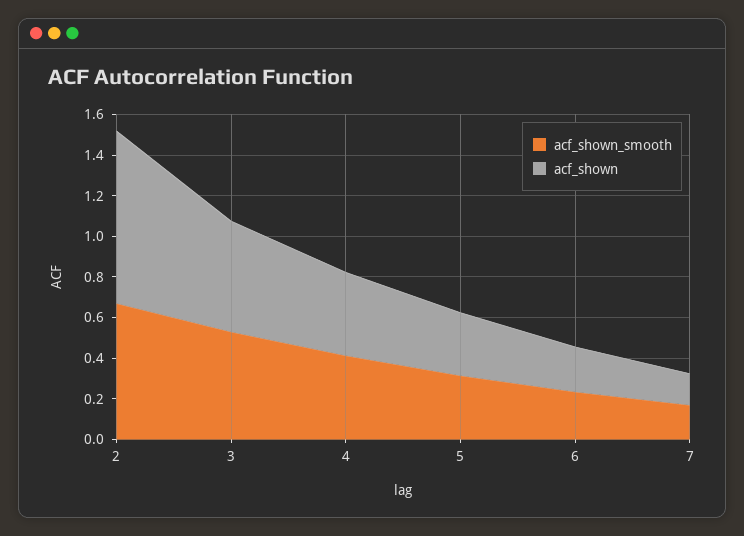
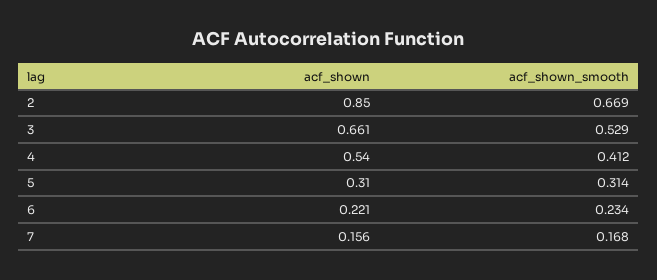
  {
    "acf_shown_smooth": {
      "2": 0.669,
      "3": 0.529,
      "4": 0.412,
      "5": 0.314,
      "6": 0.234,
      "7": 0.168
    },
    "acf_shown": {
      "2": 0.85,
-     "3": 0.55,
+     "3": 0.661,
-     "4": 0.4,
+     "4": 0.54,
      "5": 0.31,
      "6": 0.221,
      "7": 0.156
    }
  }

